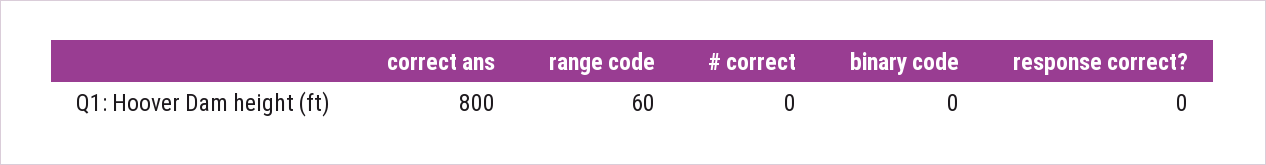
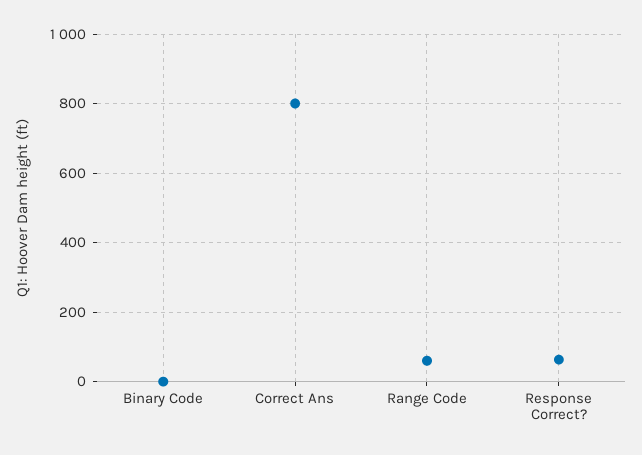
  {
    "correct ans": 800,
    "range code": 60,
-   "# correct": 0,
    "binary code": 0,
-   "response correct?": 0
+   "response correct?": 60
  }

